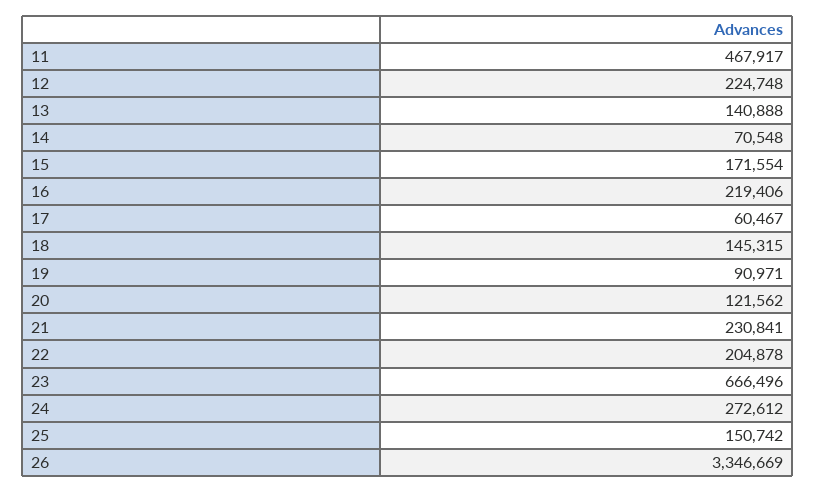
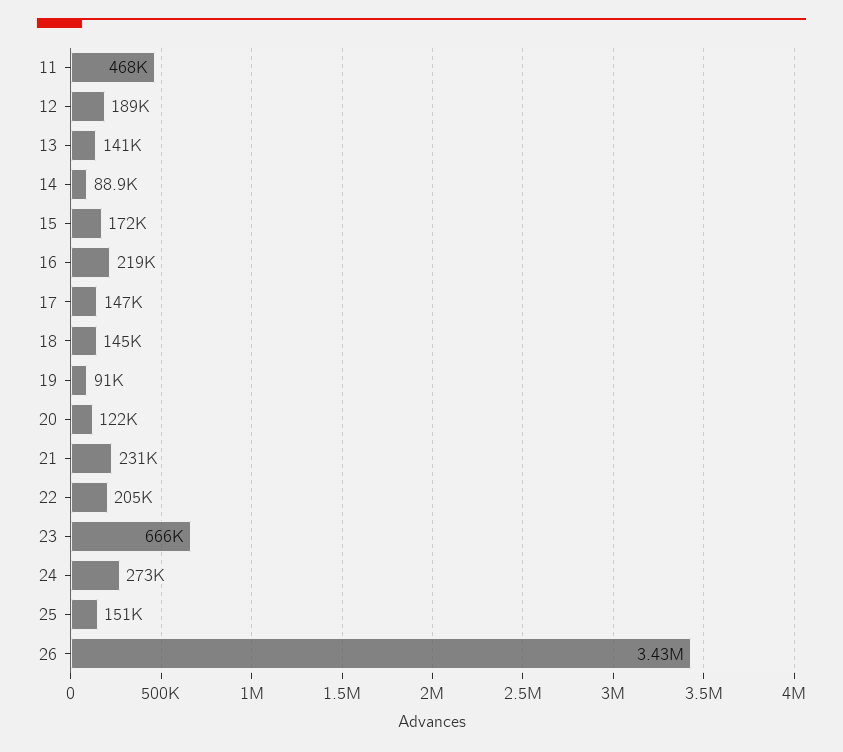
  {
    "11": 467917,
-   "12": 224748,
+   "12": 189000,
    "13": 140888,
-   "14": 70548,
+   "14": 88900,
    "15": 171554,
    "16": 219406,
-   "17": 60467,
+   "17": 147000,
    "18": 145315,
    "19": 90971,
    "20": 121562,
    "21": 230841,
    "22": 204878,
    "23": 666496,
    "24": 272612,
    "25": 150742,
-   "26": 3346669
+   "26": 3430000
  }

